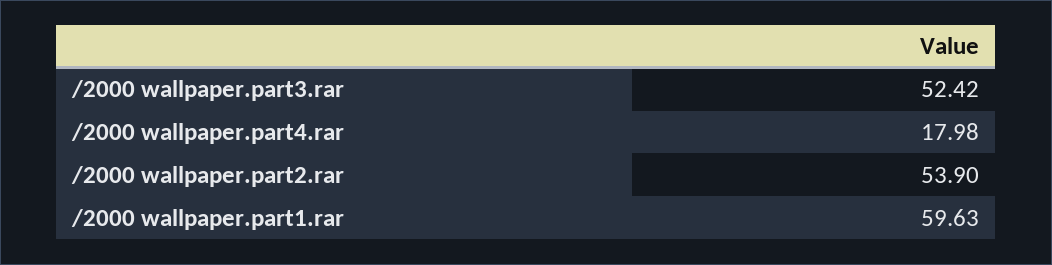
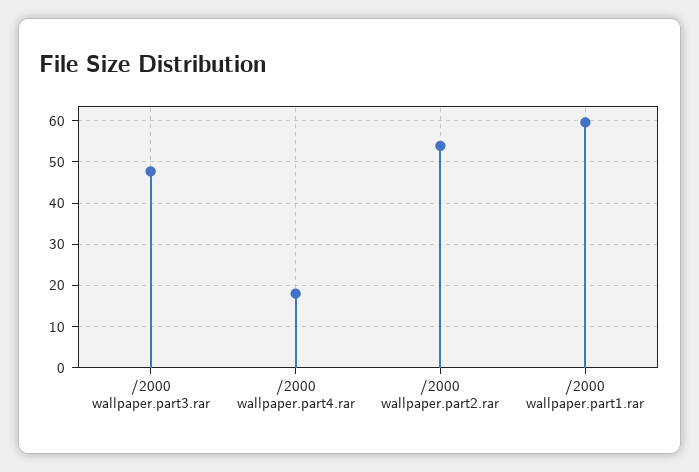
  {
-   "/2000 wallpaper.part3.rar": 52.42,
+   "/2000 wallpaper.part3.rar": 48,
    "/2000 wallpaper.part4.rar": 17.98,
    "/2000 wallpaper.part2.rar": 53.9,
    "/2000 wallpaper.part1.rar": 59.63
  }

